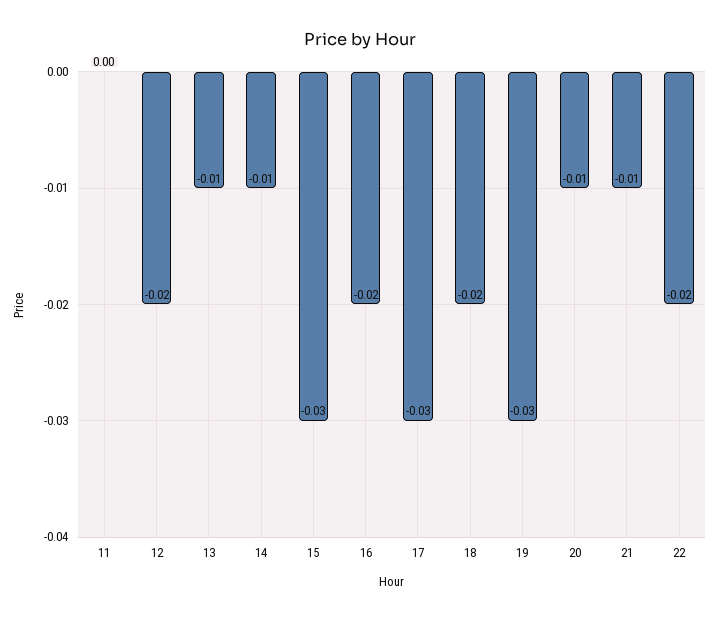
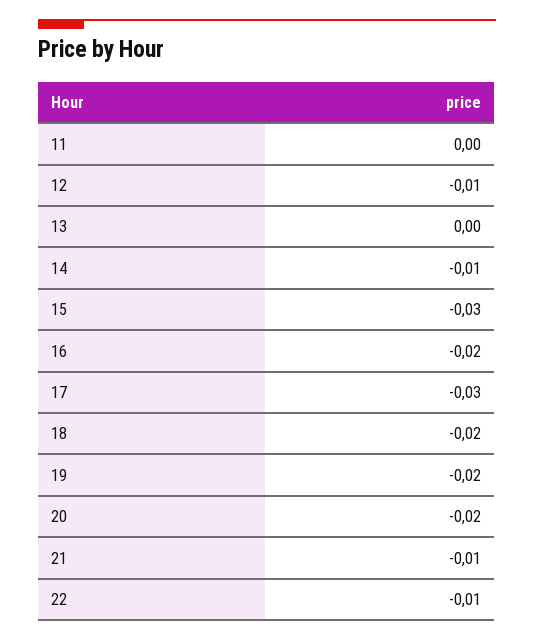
  {
    "11": 0,
-   "12": -0.02,
+   "12": -0.01,
-   "13": -0.01,
+   "13": 0,
    "14": -0.01,
    "15": -0.03,
    "16": -0.02,
    "17": -0.03,
    "18": -0.02,
-   "19": -0.03,
+   "19": -0.02,
-   "20": -0.01,
+   "20": -0.02,
    "21": -0.01,
-   "22": -0.02
+   "22": -0.01
  }

